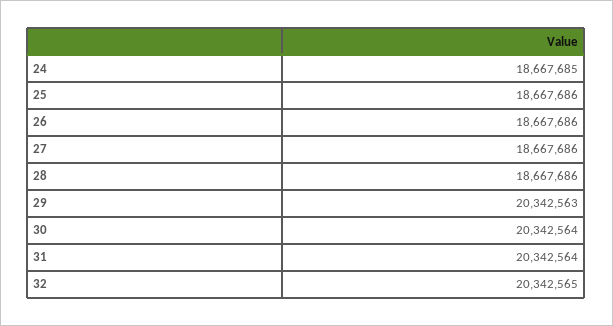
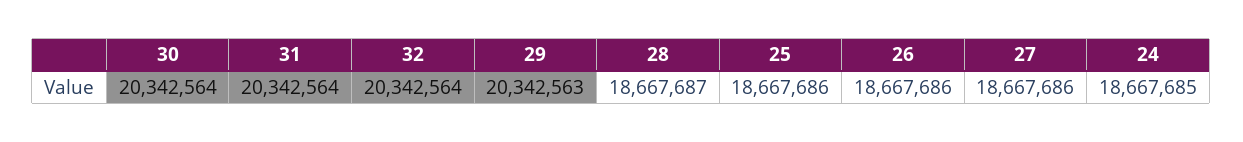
  {
    "24": 18667685,
    "25": 18667686,
    "26": 18667686,
    "27": 18667686,
-   "28": 18667686,
+   "28": 18667687,
    "29": 20342563,
    "30": 20342564,
    "31": 20342564,
-   "32": 20342565
+   "32": 20342564
  }

